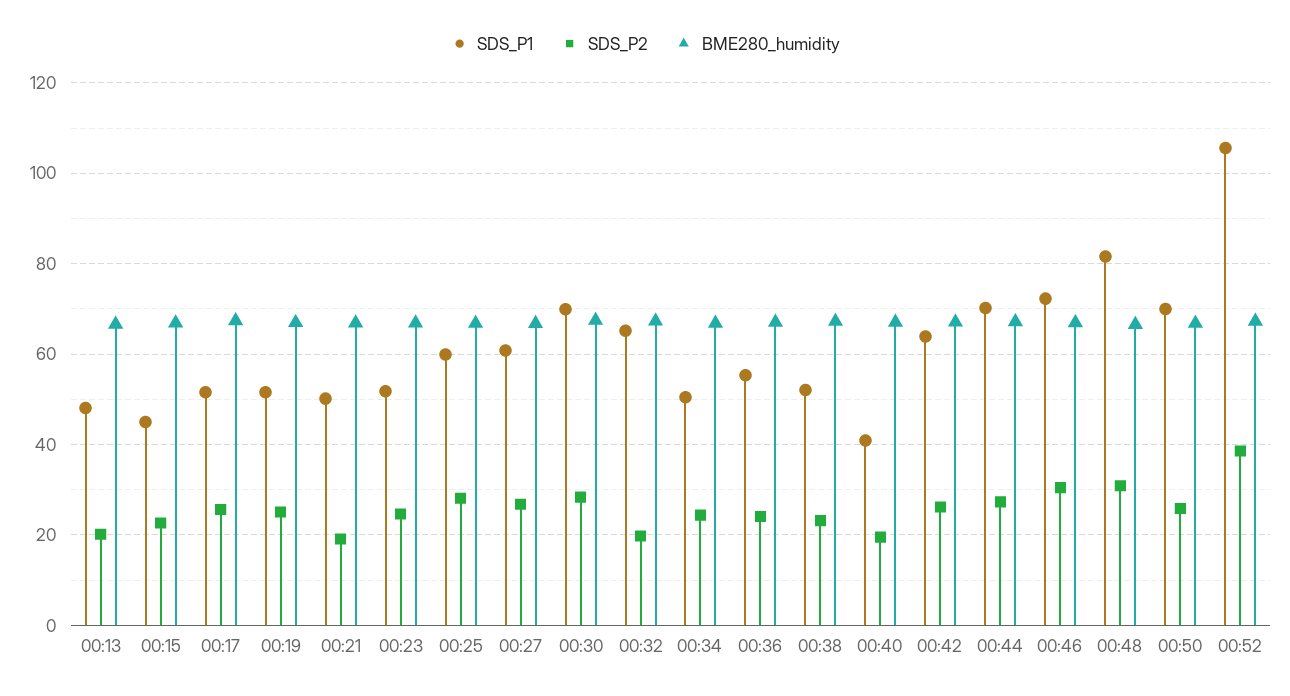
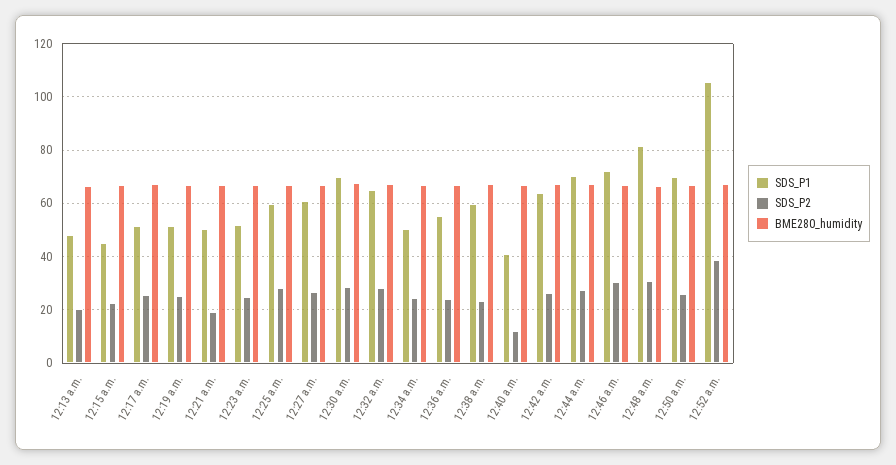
  {
    "SDS_P1": {
      "00:13": 48,
      "00:15": 46,
      "00:17": 52,
      "00:19": 52,
      "00:21": 50,
      "00:23": 52,
      "00:25": 60,
      "00:27": 60,
      "00:30": 70,
      "00:32": 66,
      "00:34": 50,
      "00:36": 56,
-     "00:38": 52,
+     "00:38": 60,
      "00:40": 40,
      "00:42": 64,
      "00:44": 70,
      "00:46": 72,
      "00:48": 82,
      "00:50": 70,
      "00:52": 106
    },
    "SDS_P2": {
      "00:13": 20,
      "00:15": 22,
      "00:17": 26,
      "00:19": 26,
      "00:21": 20,
      "00:23": 24,
      "00:25": 28,
      "00:27": 26,
      "00:30": 28,
-     "00:32": 20,
+     "00:32": 27.5,
      "00:34": 24,
      "00:36": 24,
      "00:38": 24,
-     "00:40": 20,
+     "00:40": 12.5,
      "00:42": 26,
      "00:44": 28,
      "00:46": 30,
      "00:48": 30,
      "00:50": 26,
      "00:52": 38
    },
    "BME280_humidity": {
      "00:13": 66,
      "00:15": 66,
      "00:17": 68,
      "00:19": 66,
      "00:21": 66,
      "00:23": 66,
      "00:25": 66,
      "00:27": 66,
      "00:30": 68,
      "00:32": 68,
      "00:34": 66,
      "00:36": 68,
      "00:38": 68,
      "00:40": 68,
      "00:42": 68,
      "00:44": 68,
      "00:46": 66,
      "00:48": 66,
      "00:50": 66,
      "00:52": 68
    }
  }

